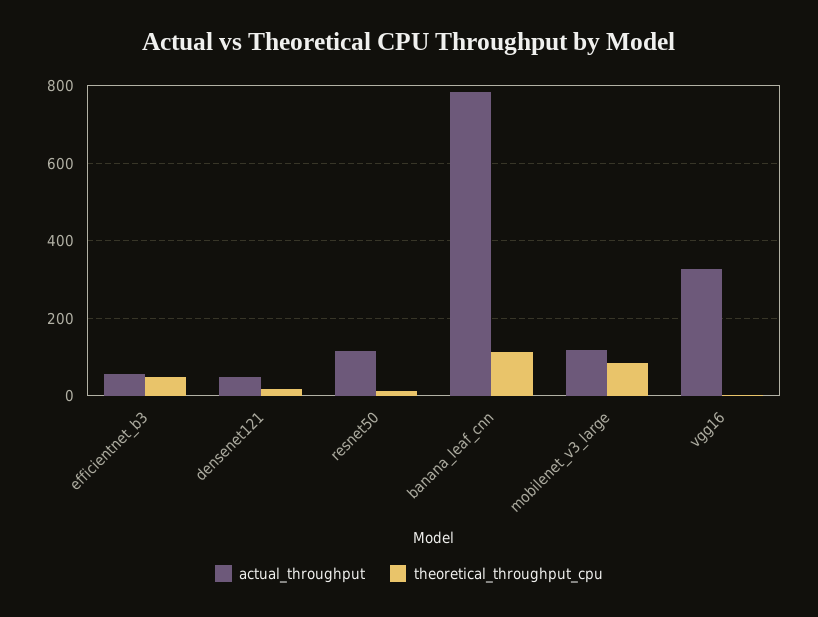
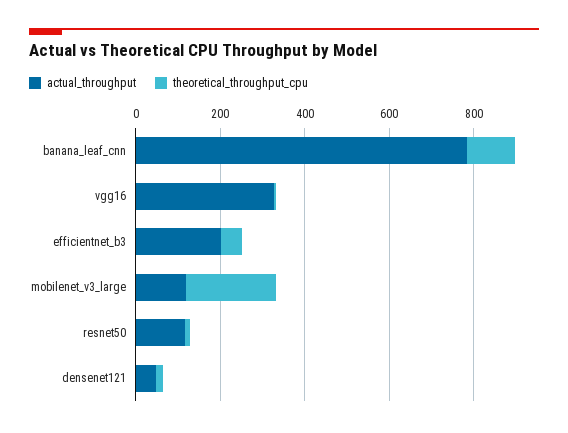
  {
    "actual_throughput": {
-     "efficientnet_b3": 60,
+     "efficientnet_b3": 200,
      "densenet121": 40,
      "resnet50": 120,
      "banana_leaf_cnn": 780,
      "mobilenet_v3_large": 120,
      "vgg16": 320
    },
    "theoretical_throughput_cpu": {
      "efficientnet_b3": 40,
      "densenet121": 20,
      "resnet50": 20,
      "banana_leaf_cnn": 120,
-     "mobilenet_v3_large": 80,
+     "mobilenet_v3_large": 200,
      "vgg16": 0
    }
  }

